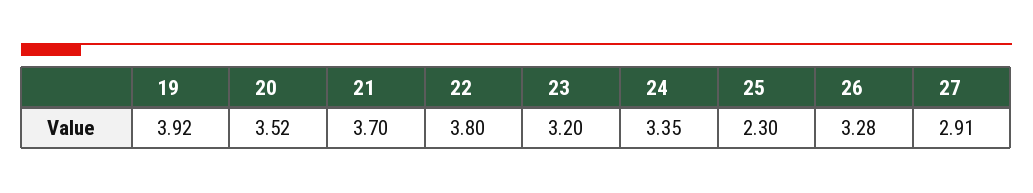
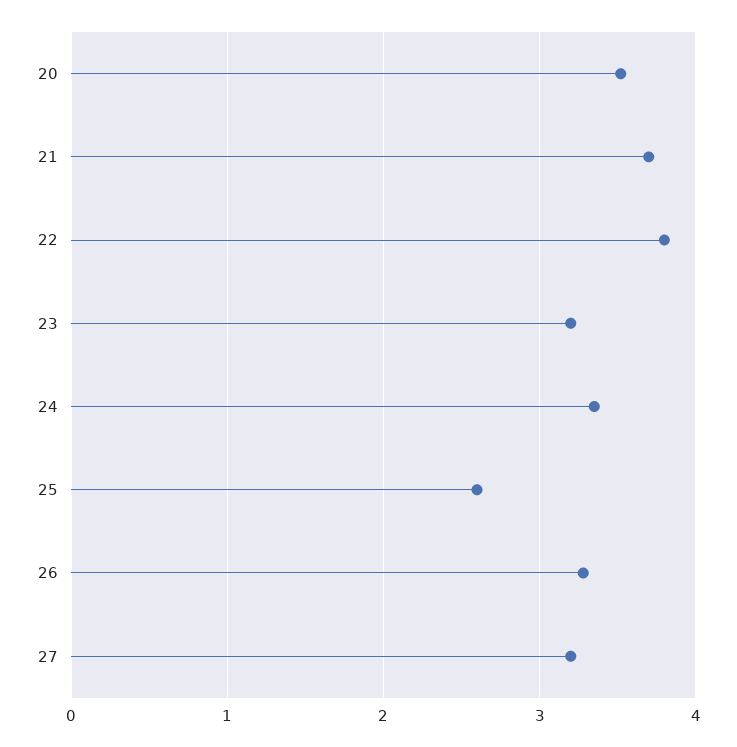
  {
-   "19": 3.92,
    "20": 3.52,
    "21": 3.7,
    "22": 3.8,
    "23": 3.2,
    "24": 3.35,
-   "25": 2.3,
+   "25": 2.6,
    "26": 3.28,
-   "27": 2.91
+   "27": 3.2
  }

